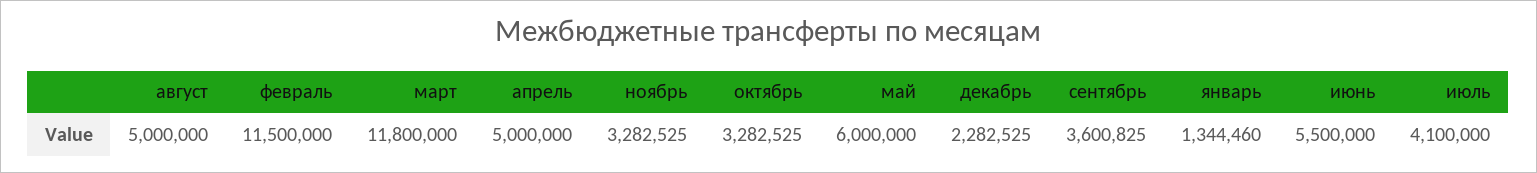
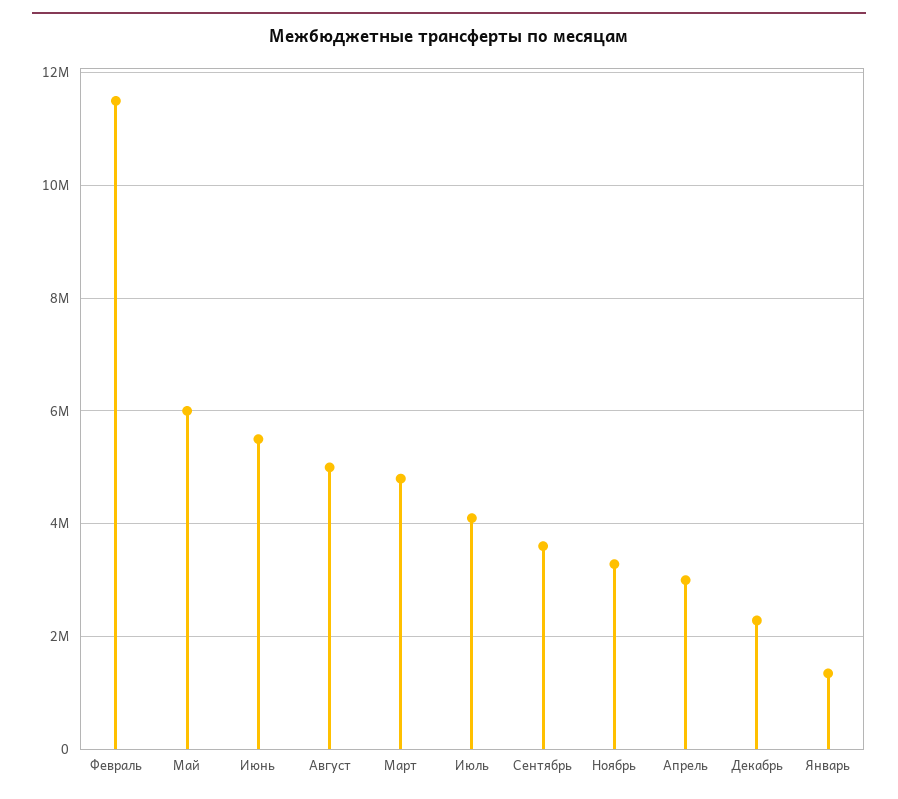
  {
    "август": 5000000,
    "февраль": 11500000,
-   "март": 11800000,
+   "март": 4800000,
-   "апрель": 5000000,
+   "апрель": 3000000,
    "ноябрь": 3282525,
-   "октябрь": 3282525,
    "май": 6000000,
    "декабрь": 2282525,
    "сентябрь": 3600825,
    "январь": 1344460,
    "июнь": 5500000,
    "июль": 4100000
  }

